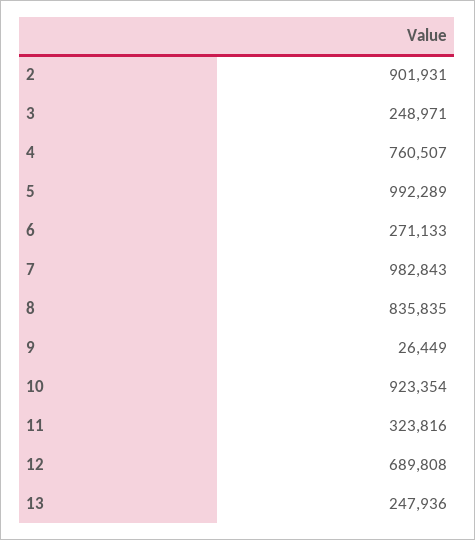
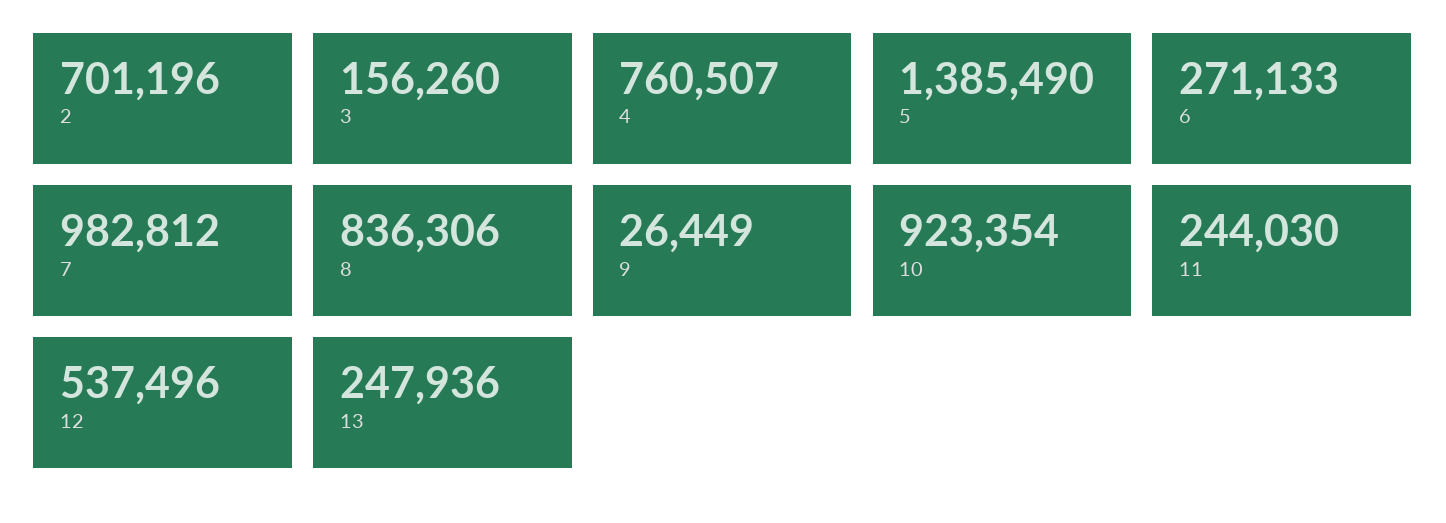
  {
-   "2": 901931,
+   "2": 701196,
-   "3": 248971,
+   "3": 156260,
    "4": 760507,
-   "5": 992289,
+   "5": 1385490,
    "6": 271133,
-   "7": 982843,
+   "7": 982812,
-   "8": 835835,
+   "8": 836306,
    "9": 26449,
    "10": 923354,
-   "11": 323816,
+   "11": 244030,
-   "12": 689808,
+   "12": 537496,
    "13": 247936
  }

